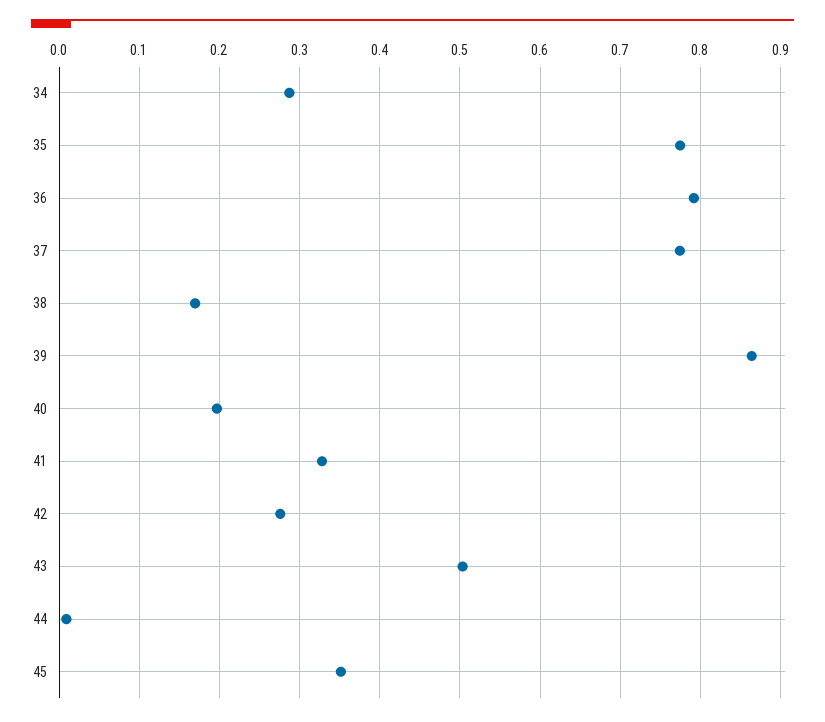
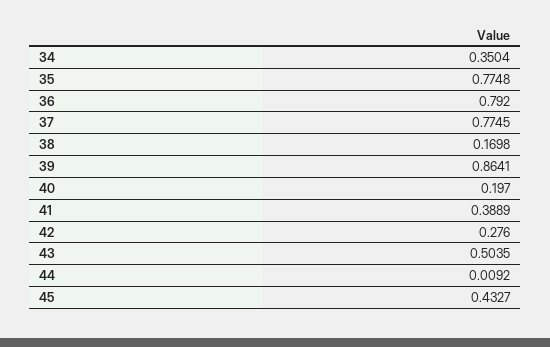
  {
-   "34": 0.29,
+   "34": 0.3504,
    "35": 0.7748,
    "36": 0.792,
    "37": 0.7745,
    "38": 0.1698,
    "39": 0.8641,
    "40": 0.197,
-   "41": 0.33,
+   "41": 0.3889,
    "42": 0.276,
    "43": 0.5035,
    "44": 0.0092,
-   "45": 0.35
+   "45": 0.4327
  }

